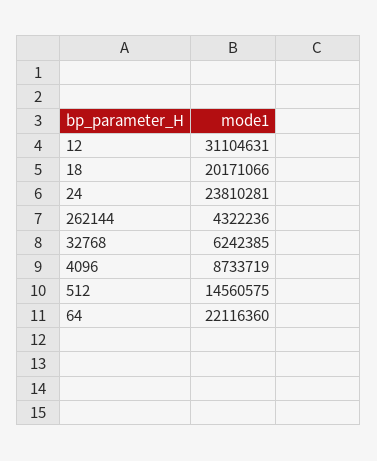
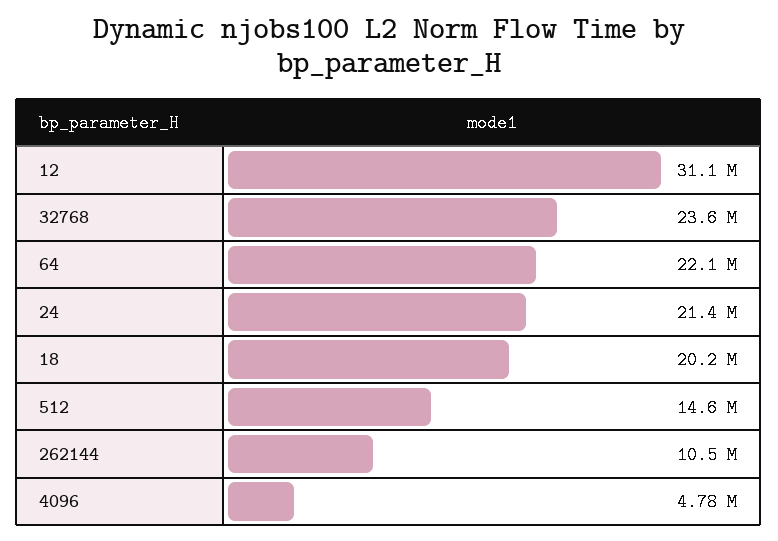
  {
    "12": 31104631,
    "18": 20171066,
-   "24": 23810281,
+   "24": 21400000,
-   "262144": 4322236,
+   "262144": 10500000,
-   "32768": 6242385,
+   "32768": 23600000,
-   "4096": 8733719,
+   "4096": 4780000,
    "512": 14560575,
    "64": 22116360
  }

